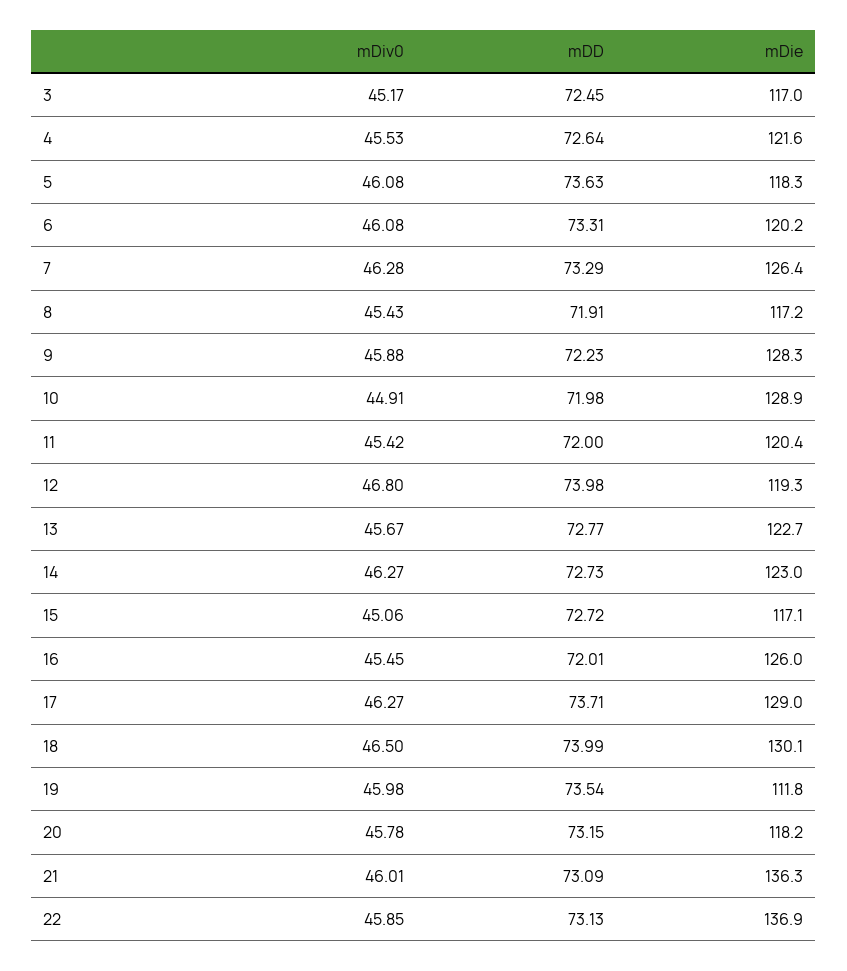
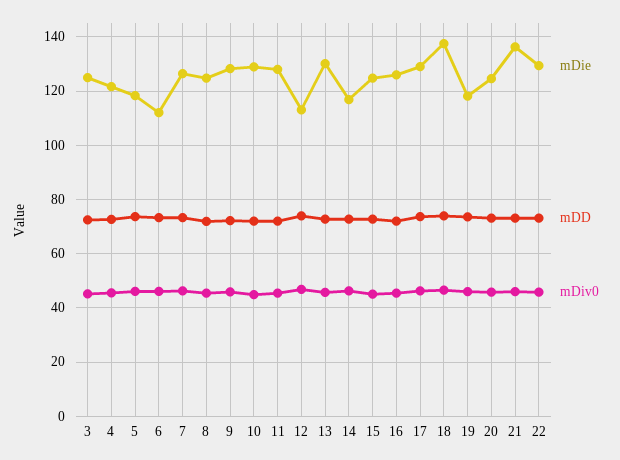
  {
    "mDiv0": {
      "3": 45.17,
      "4": 45.53,
      "5": 46.08,
      "6": 46.08,
      "7": 46.28,
      "8": 45.43,
      "9": 45.88,
      "10": 44.91,
      "11": 45.42,
      "12": 46.8,
      "13": 45.67,
      "14": 46.27,
      "15": 45.06,
      "16": 45.45,
      "17": 46.27,
      "18": 46.5,
      "19": 45.98,
      "20": 45.78,
      "21": 46.01,
      "22": 45.85
    },
    "mDD": {
      "3": 72.45,
      "4": 72.64,
      "5": 73.63,
      "6": 73.31,
      "7": 73.29,
      "8": 71.91,
      "9": 72.23,
      "10": 71.98,
      "11": 72,
      "12": 73.98,
      "13": 72.77,
      "14": 72.73,
      "15": 72.72,
      "16": 72.01,
      "17": 73.71,
      "18": 73.99,
      "19": 73.54,
      "20": 73.15,
      "21": 73.09,
      "22": 73.13
    },
    "mDie": {
-     "3": 117,
+     "3": 125,
      "4": 121.6,
      "5": 118.3,
-     "6": 120.2,
+     "6": 112.5,
      "7": 126.4,
-     "8": 117.2,
+     "8": 125,
      "9": 128.3,
      "10": 128.9,
-     "11": 120.4,
+     "11": 127.5,
-     "12": 119.3,
+     "12": 112.5,
-     "13": 122.7,
+     "13": 130,
-     "14": 123,
+     "14": 117.5,
-     "15": 117.1,
+     "15": 125,
      "16": 126,
      "17": 129,
-     "18": 130.1,
+     "18": 137.5,
-     "19": 111.8,
+     "19": 117.5,
-     "20": 118.2,
+     "20": 125,
      "21": 136.3,
-     "22": 136.9
+     "22": 130
    }
  }

